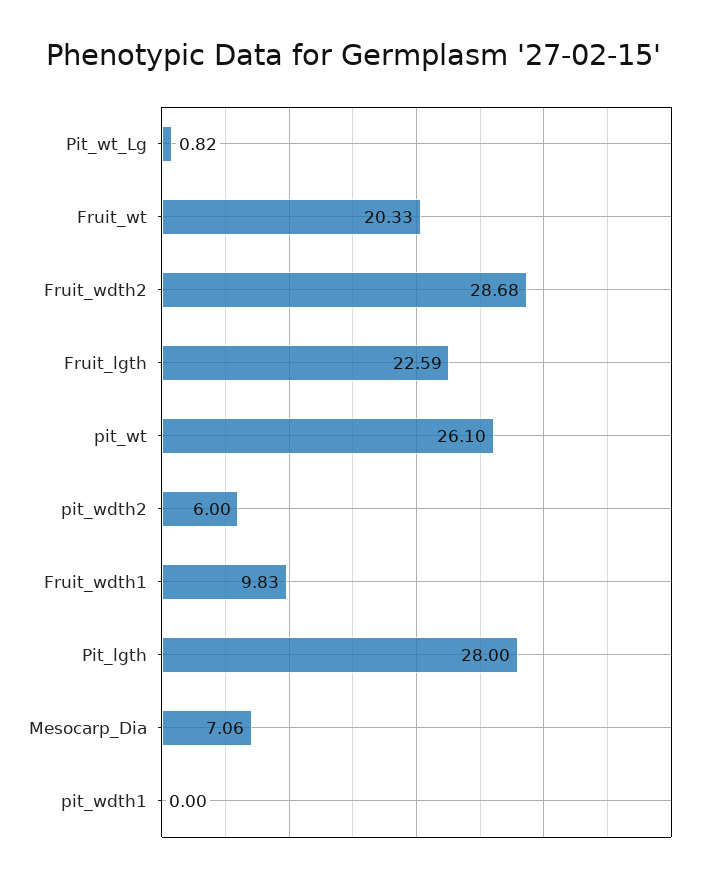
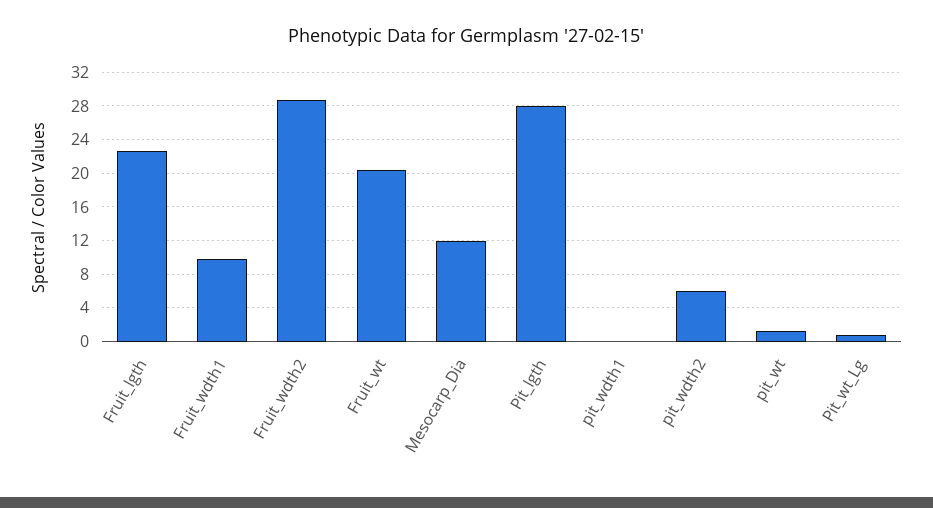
  {
    "Pit_wt_Lg": 0.82,
    "Fruit_wt": 20.33,
    "Fruit_wdth2": 28.68,
    "Fruit_lgth": 22.59,
-   "pit_wt": 26.1,
+   "pit_wt": 1,
    "pit_wdth2": 6,
    "Fruit_wdth1": 9.83,
    "Pit_lgth": 28,
-   "Mesocarp_Dia": 7.06,
+   "Mesocarp_Dia": 12,
    "pit_wdth1": 0
  }

